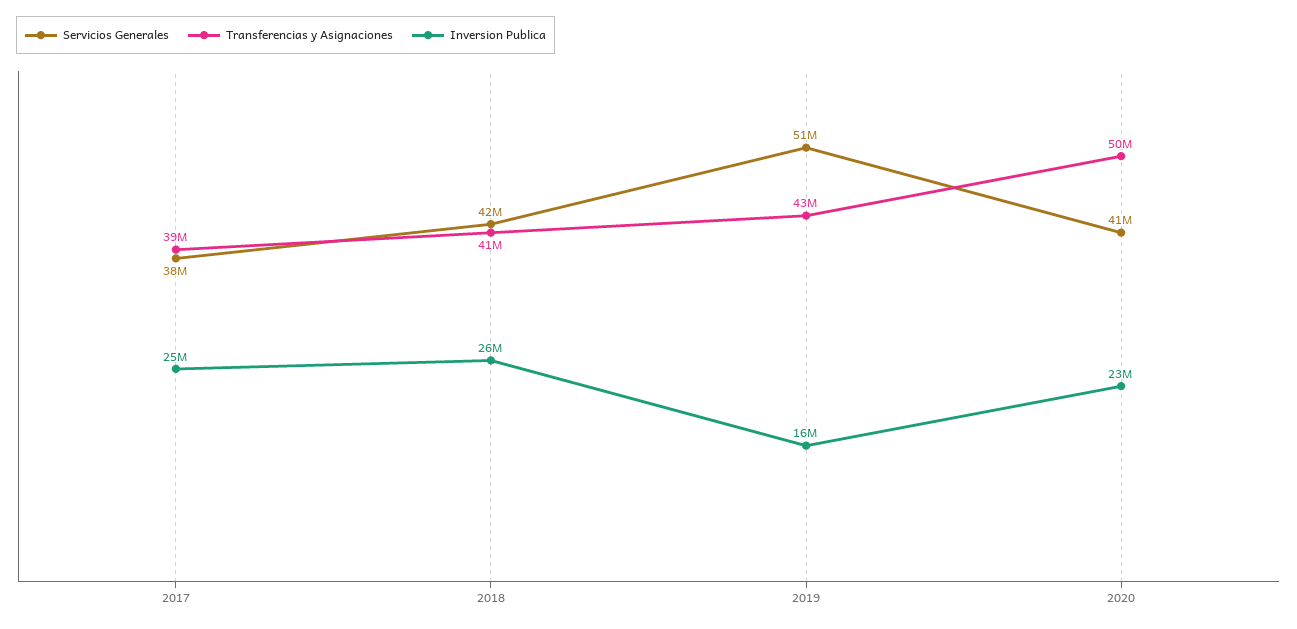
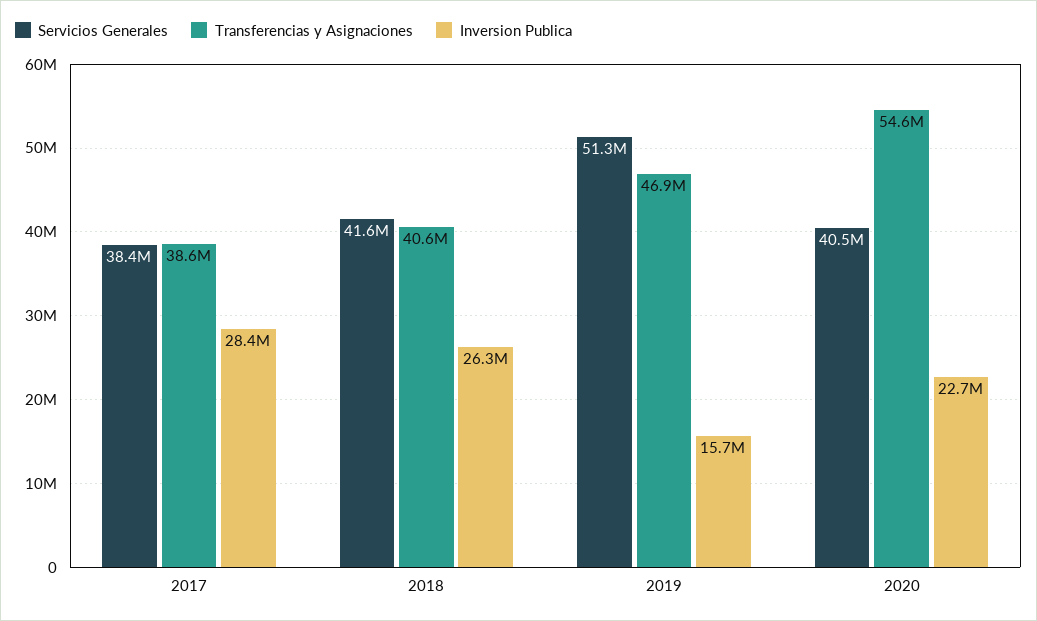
  {
    "Servicios Generales": {
      "2017": 38400000,
      "2018": 41600000,
      "2019": 51300000,
      "2020": 40500000
    },
    "Transferencias y Asignaciones": {
      "2017": 38600000,
      "2018": 40600000,
-     "2019": 43000000,
+     "2019": 46900000,
-     "2020": 50000000
+     "2020": 54600000
    },
    "Inversion Publica": {
-     "2017": 25000000,
+     "2017": 28400000,
      "2018": 26300000,
      "2019": 15700000,
      "2020": 22700000
    }
  }

